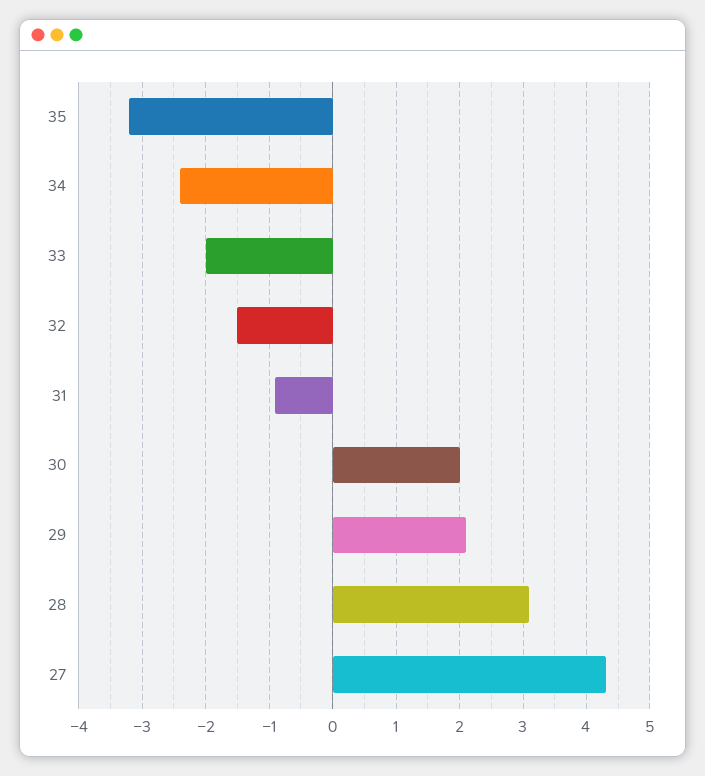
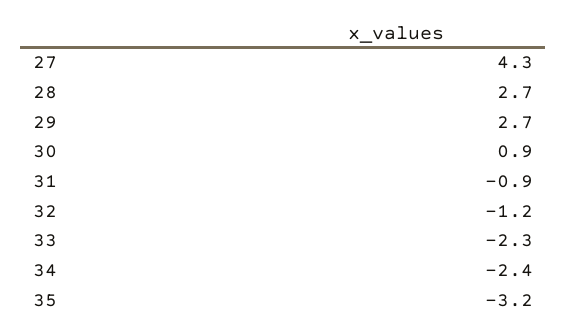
  {
    "35": -3.2,
    "34": -2.4,
-   "33": -2,
+   "33": -2.3,
-   "32": -1.5,
+   "32": -1.2,
    "31": -0.9,
-   "30": 2,
+   "30": 0.9,
-   "29": 2.1,
+   "29": 2.7,
-   "28": 3.1,
+   "28": 2.7,
    "27": 4.3
  }

